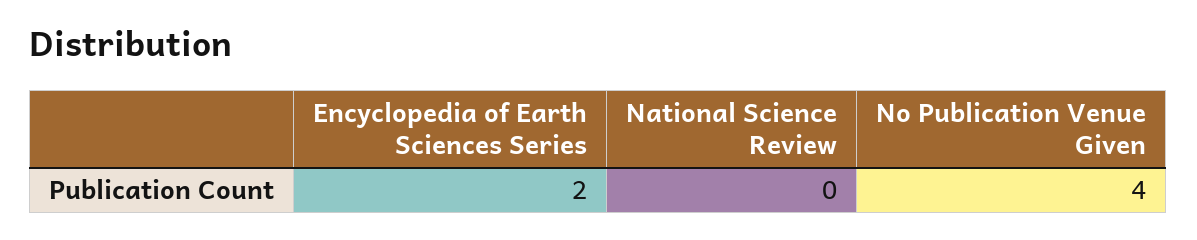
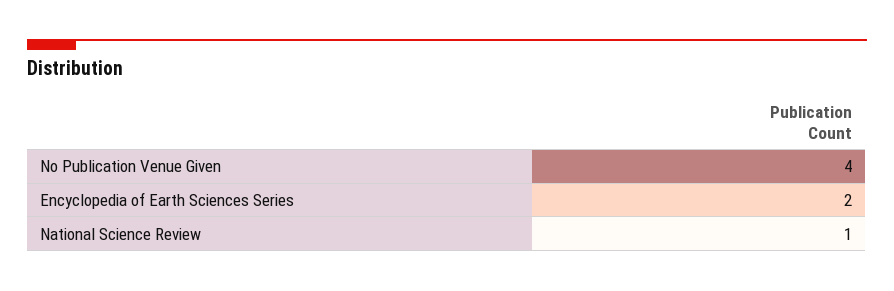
  {
    "Encyclopedia of Earth Sciences Series": 2,
-   "National Science Review": 0,
+   "National Science Review": 1,
    "No Publication Venue Given": 4
  }

